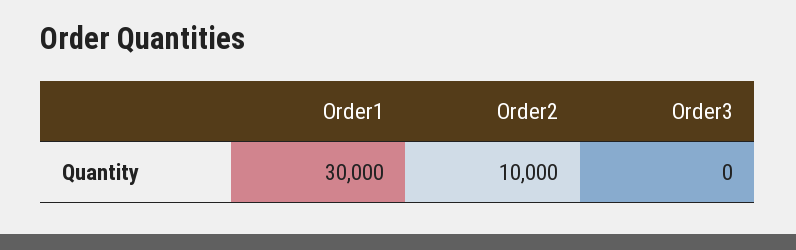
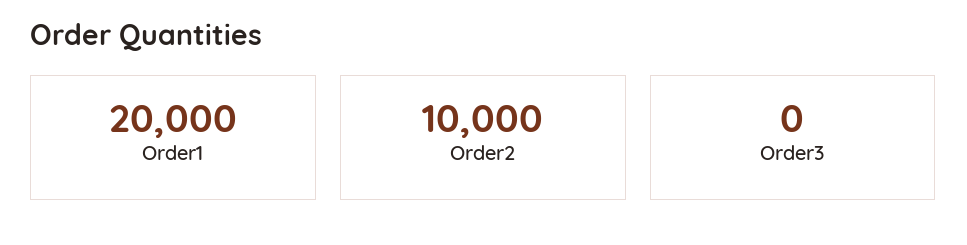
  {
-   "Order1": 30000,
+   "Order1": 20000,
    "Order2": 10000,
    "Order3": 0
  }

